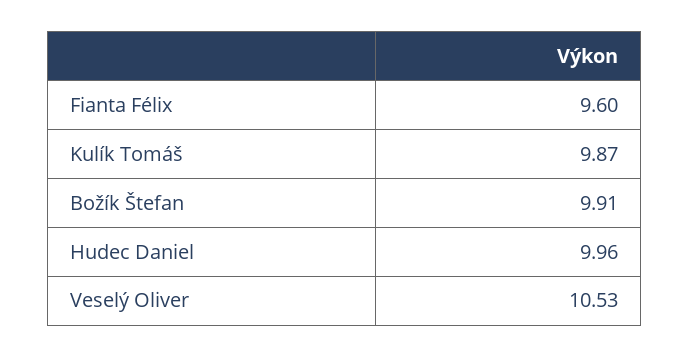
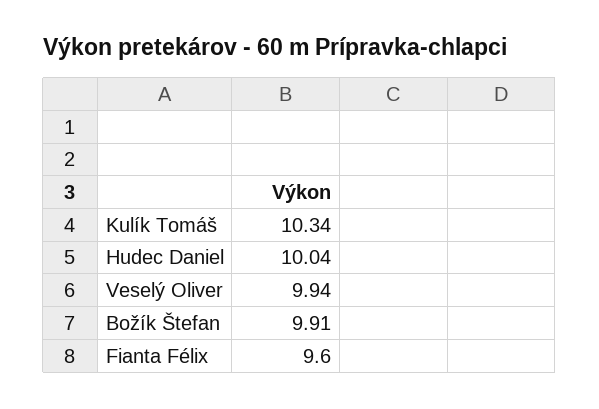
  {
    "Fianta Félix": 9.6,
-   "Kulík Tomáš": 9.87,
+   "Kulík Tomáš": 10.34,
    "Božík Štefan": 9.91,
-   "Hudec Daniel": 9.96,
+   "Hudec Daniel": 10.04,
-   "Veselý Oliver": 10.53
+   "Veselý Oliver": 9.94
  }

